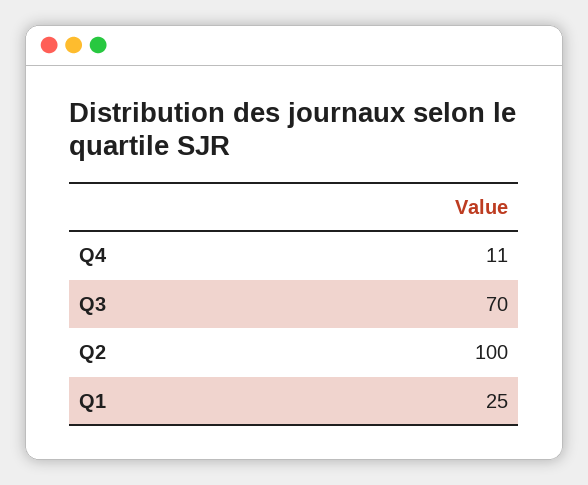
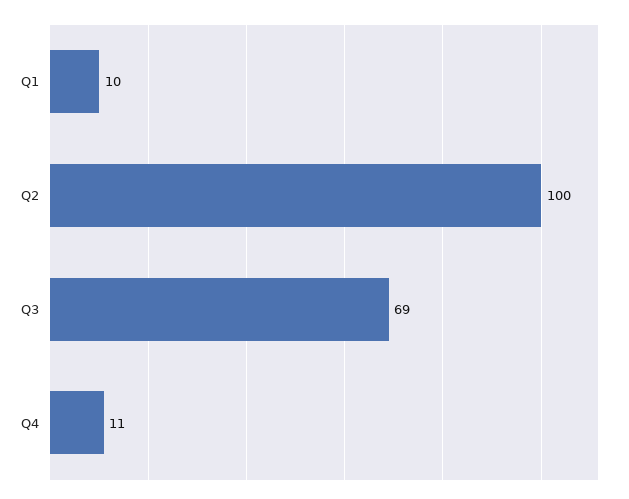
  {
    "Q4": 11,
-   "Q3": 70,
+   "Q3": 69,
    "Q2": 100,
-   "Q1": 25
+   "Q1": 10
  }

